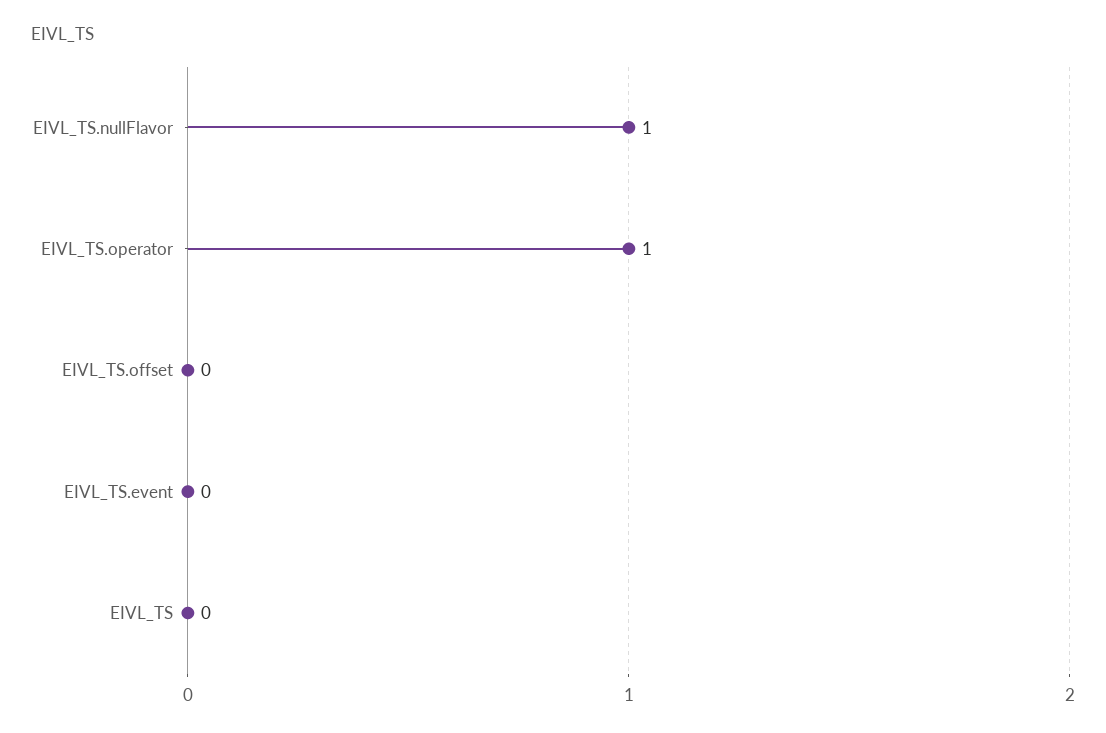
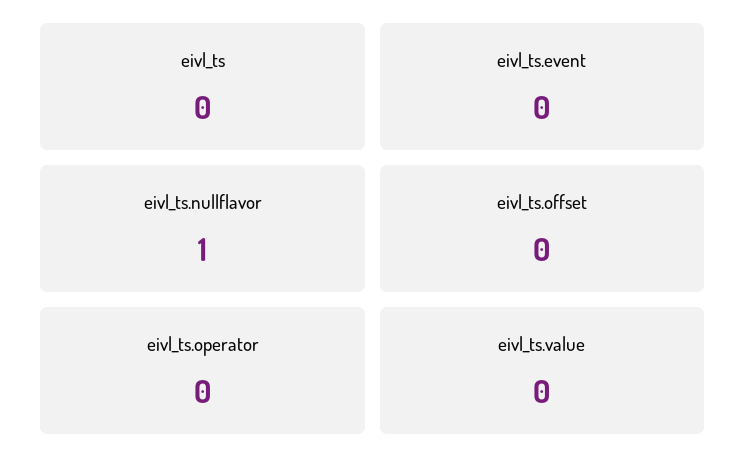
  {
    "EIVL_TS.nullFlavor": 1,
-   "EIVL_TS.operator": 1,
+   "EIVL_TS.operator": 0,
    "EIVL_TS.offset": 0,
    "EIVL_TS.event": 0,
-   "EIVL_TS": 0
+   "EIVL_TS": 0,
+   "eivl_ts.value": 0
  }

